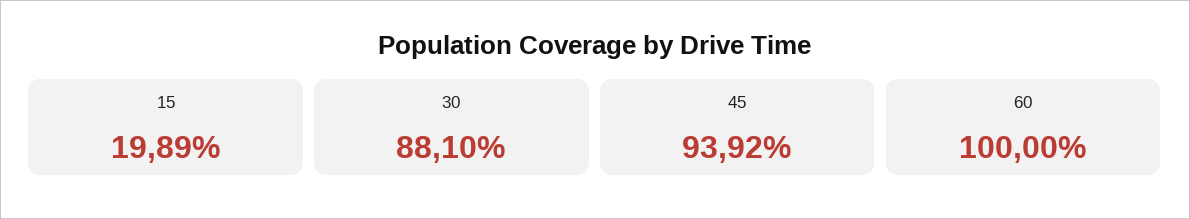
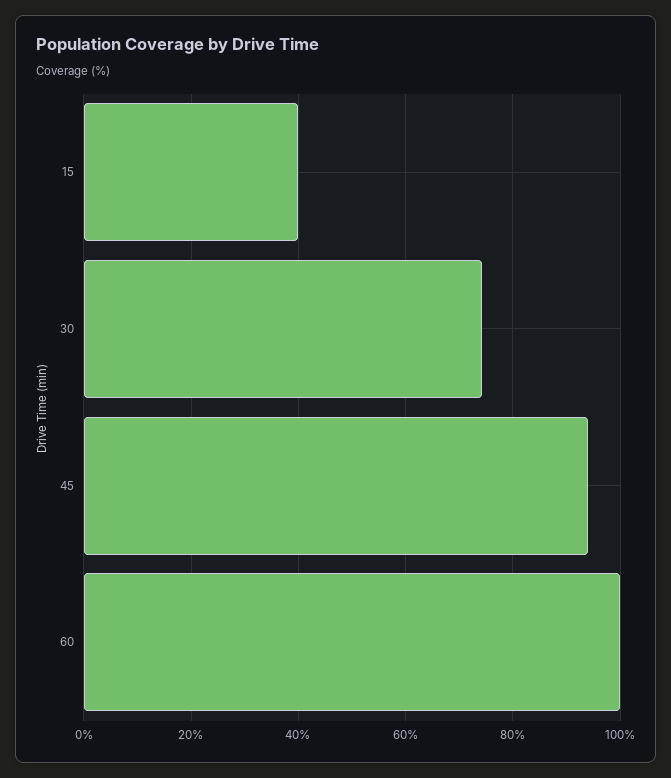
  {
-   "15": 19.89,
+   "15": 40,
-   "30": 88.1,
+   "30": 74,
    "45": 93.92,
    "60": 100
  }

